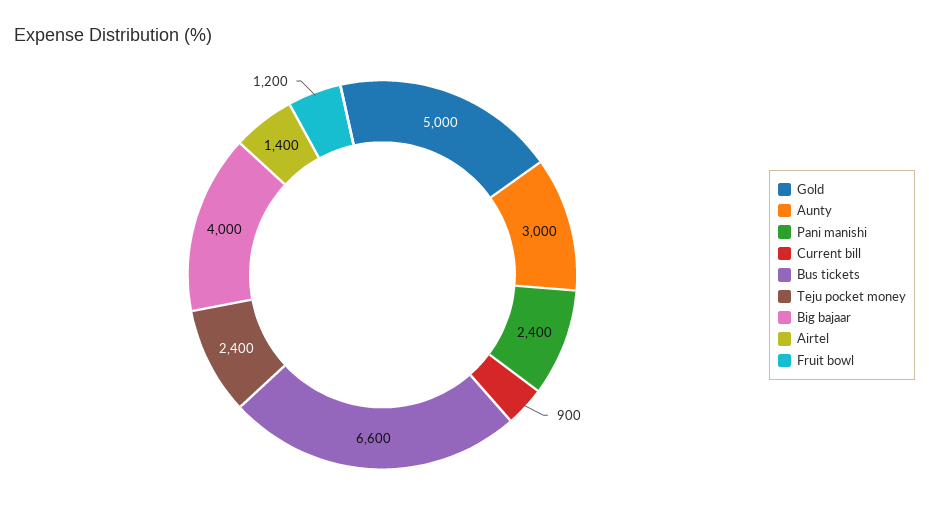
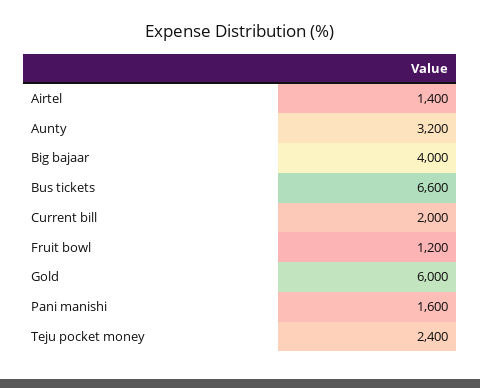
  {
-   "Gold": 5000,
+   "Gold": 6000,
-   "Aunty": 3000,
+   "Aunty": 3200,
-   "Pani manishi": 2400,
+   "Pani manishi": 1600,
-   "Current bill": 900,
+   "Current bill": 2000,
    "Bus tickets": 6600,
    "Teju pocket money": 2400,
    "Big bajaar": 4000,
    "Airtel": 1400,
    "Fruit bowl": 1200
  }

